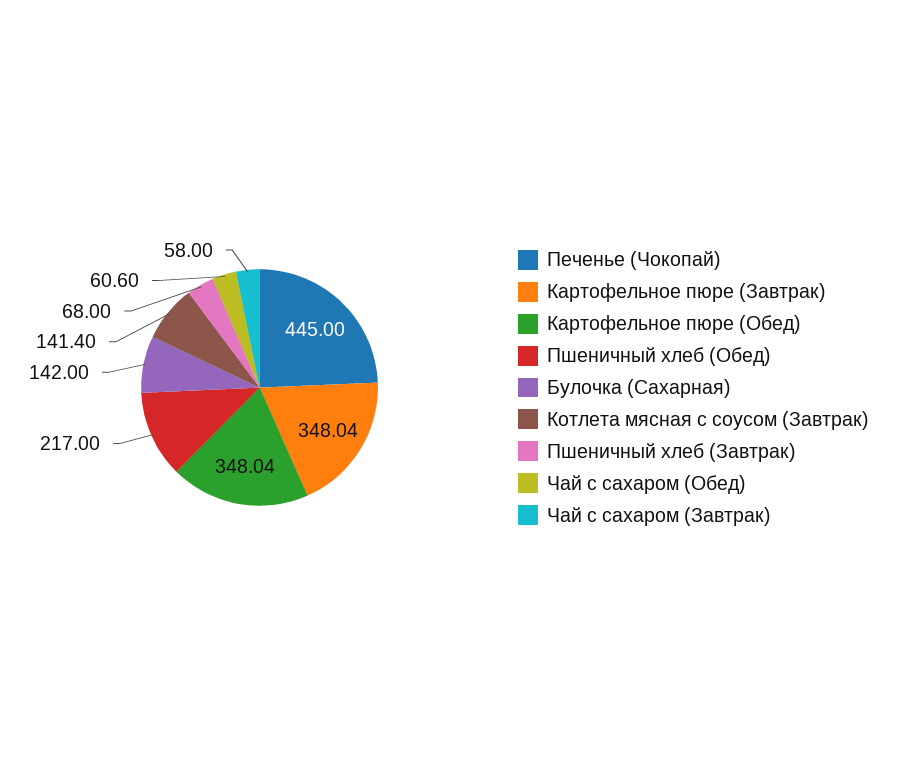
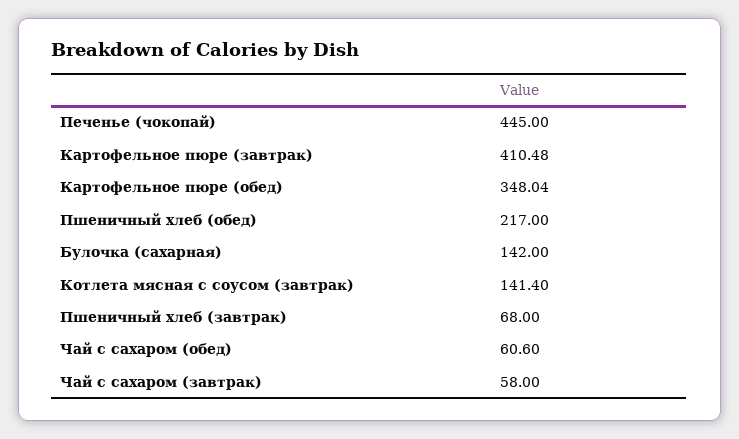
  {
    "Печенье (Чокопай)": 445,
-   "Картофельное пюре (Завтрак)": 348.04,
+   "Картофельное пюре (Завтрак)": 410.48,
    "Картофельное пюре (Обед)": 348.04,
    "Пшеничный хлеб (Обед)": 217,
    "Булочка (Сахарная)": 142,
    "Котлета мясная с соусом (Завтрак)": 141.4,
    "Пшеничный хлеб (Завтрак)": 68,
    "Чай с сахаром (Обед)": 60.6,
    "Чай с сахаром (Завтрак)": 58
  }

